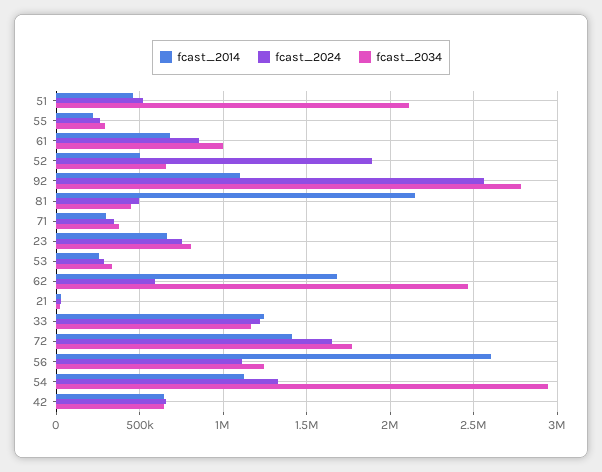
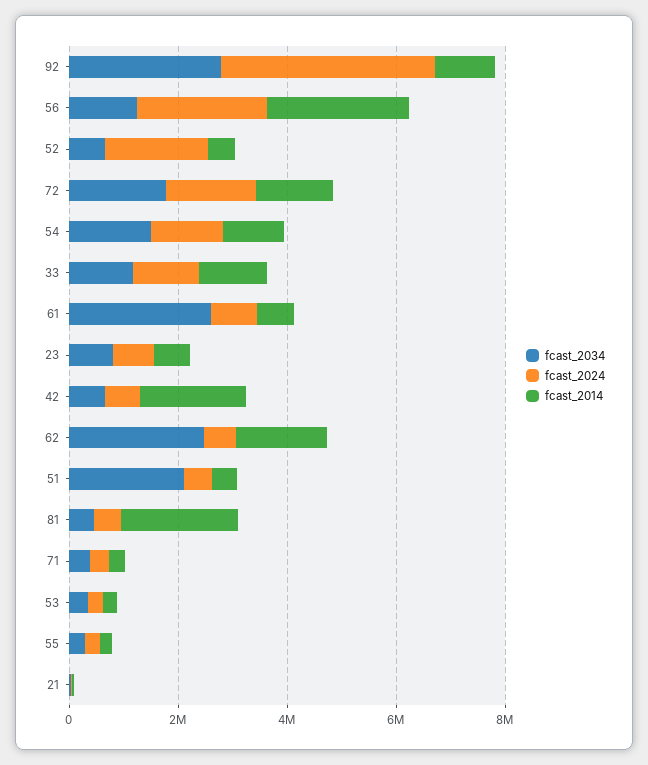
  {
    "fcast_2014": {
      "51": 450000,
      "55": 200000,
      "61": 700000,
      "52": 500000,
      "92": 1100000,
      "81": 2150000,
      "71": 300000,
      "23": 650000,
      "53": 250000,
      "62": 1700000,
      "21": 50000,
      "33": 1250000,
      "72": 1400000,
      "56": 2600000,
      "54": 1100000,
-     "42": 650000
+     "42": 2000000
    },
    "fcast_2024": {
      "51": 500000,
      "55": 250000,
      "61": 850000,
      "52": 1900000,
-     "92": 2550000,
+     "92": 4000000,
      "81": 500000,
      "71": 350000,
      "23": 750000,
      "53": 300000,
      "62": 600000,
      "21": 50000,
      "33": 1200000,
      "72": 1650000,
-     "56": 1100000,
+     "56": 2500000,
      "54": 1350000,
      "42": 650000
    },
    "fcast_2034": {
      "51": 2100000,
      "55": 300000,
-     "61": 1000000,
+     "61": 2500000,
      "52": 650000,
      "92": 2800000,
      "81": 450000,
      "71": 350000,
      "23": 800000,
      "53": 350000,
      "62": 2450000,
      "21": 0,
      "33": 1150000,
      "72": 1750000,
      "56": 1250000,
-     "54": 2950000,
+     "54": 1500000,
      "42": 650000
    }
  }

